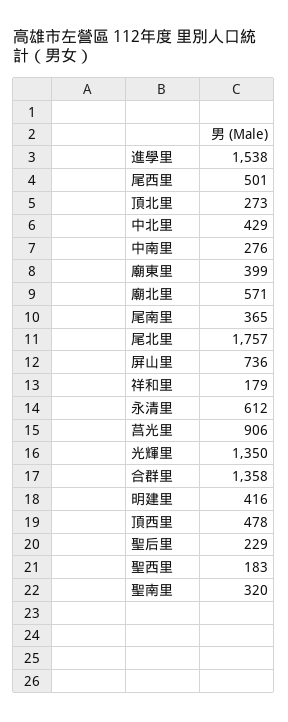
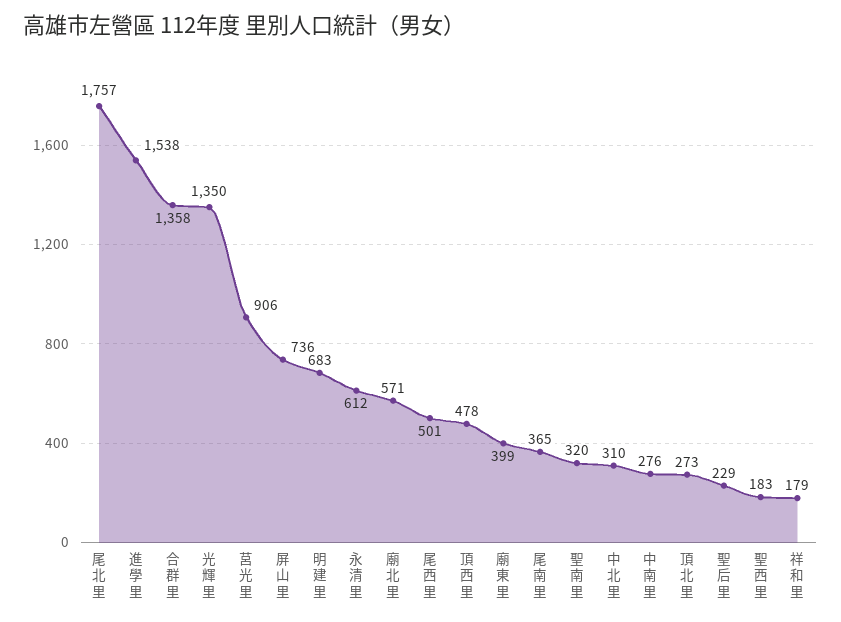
  {
    "進學里": 1538,
    "尾西里": 501,
    "頂北里": 273,
-   "中北里": 429,
+   "中北里": 310,
    "中南里": 276,
    "廟東里": 399,
    "廟北里": 571,
    "尾南里": 365,
    "尾北里": 1757,
    "屏山里": 736,
    "祥和里": 179,
    "永清里": 612,
    "莒光里": 906,
    "光輝里": 1350,
    "合群里": 1358,
-   "明建里": 416,
+   "明建里": 683,
    "頂西里": 478,
    "聖后里": 229,
    "聖西里": 183,
    "聖南里": 320
  }

